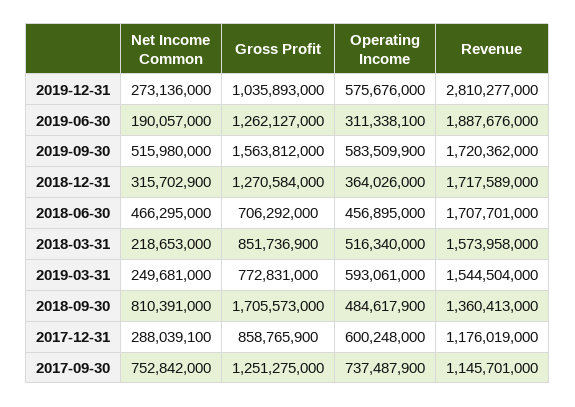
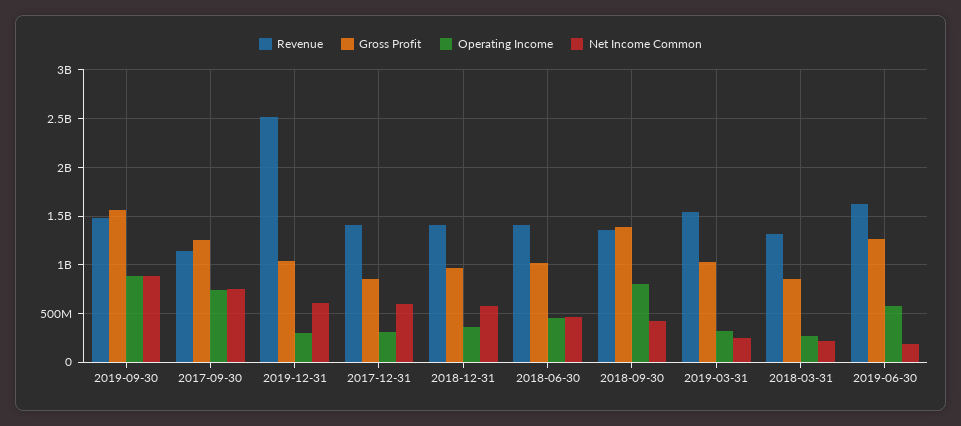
  {
    "Net Income Common": {
-     "2019-12-31": 273136000,
+     "2019-12-31": 600000000,
      "2019-06-30": 190057000,
-     "2019-09-30": 515980000,
+     "2019-09-30": 900000000,
-     "2018-12-31": 315702900,
+     "2018-12-31": 600000000,
      "2018-06-30": 466295000,
      "2018-03-31": 218653000,
      "2019-03-31": 249681000,
-     "2018-09-30": 810391000,
+     "2018-09-30": 400000000,
-     "2017-12-31": 288039100,
+     "2017-12-31": 600000000,
      "2017-09-30": 752842000
    },
    "Gross Profit": {
      "2019-12-31": 1035893000,
      "2019-06-30": 1262127000,
      "2019-09-30": 1563812000,
-     "2018-12-31": 1270584000,
+     "2018-12-31": 1000000000,
-     "2018-06-30": 706292000,
+     "2018-06-30": 1000000000,
      "2018-03-31": 851736900,
-     "2019-03-31": 772831000,
+     "2019-03-31": 1000000000,
-     "2018-09-30": 1705573000,
+     "2018-09-30": 1400000000,
      "2017-12-31": 858765900,
      "2017-09-30": 1251275000
    },
    "Operating Income": {
-     "2019-12-31": 575676000,
+     "2019-12-31": 300000000,
-     "2019-06-30": 311338100,
+     "2019-06-30": 600000000,
-     "2019-09-30": 583509900,
+     "2019-09-30": 900000000,
      "2018-12-31": 364026000,
      "2018-06-30": 456895000,
-     "2018-03-31": 516340000,
+     "2018-03-31": 300000000,
-     "2019-03-31": 593061000,
+     "2019-03-31": 300000000,
-     "2018-09-30": 484617900,
+     "2018-09-30": 800000000,
-     "2017-12-31": 600248000,
+     "2017-12-31": 300000000,
      "2017-09-30": 737487900
    },
    "Revenue": {
-     "2019-12-31": 2810277000,
+     "2019-12-31": 2500000000,
-     "2019-06-30": 1887676000,
+     "2019-06-30": 1600000000,
-     "2019-09-30": 1720362000,
+     "2019-09-30": 1500000000,
-     "2018-12-31": 1717589000,
+     "2018-12-31": 1400000000,
-     "2018-06-30": 1707701000,
+     "2018-06-30": 1400000000,
-     "2018-03-31": 1573958000,
+     "2018-03-31": 1300000000,
      "2019-03-31": 1544504000,
      "2018-09-30": 1360413000,
-     "2017-12-31": 1176019000,
+     "2017-12-31": 1400000000,
      "2017-09-30": 1145701000
    }
  }

